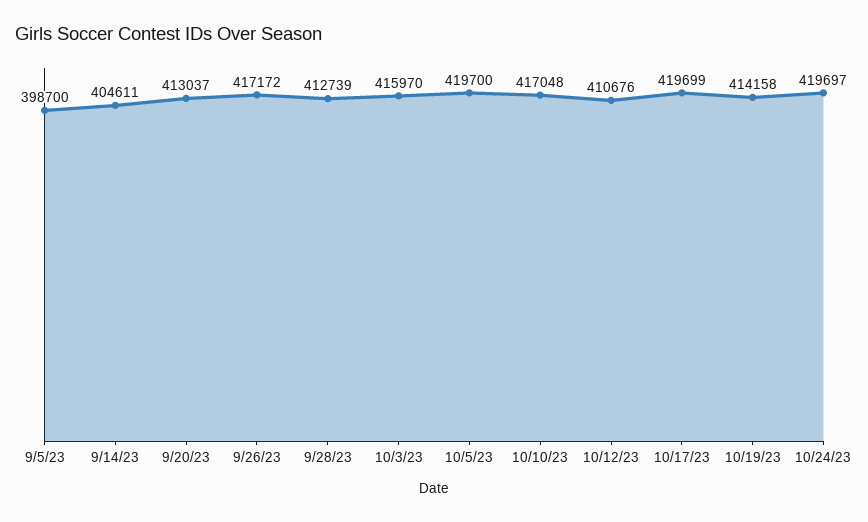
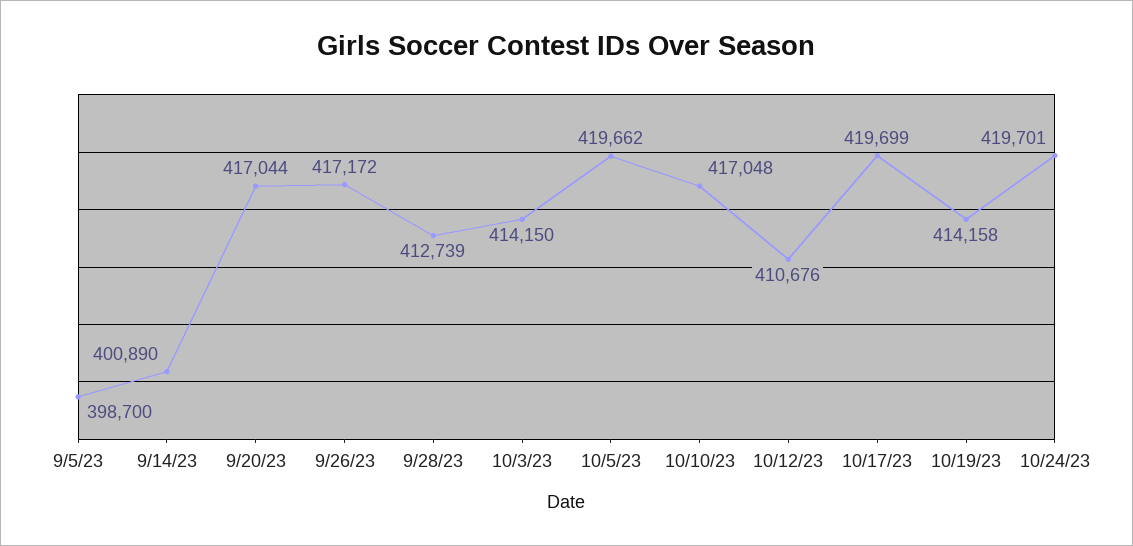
  {
    "9/5/23": 398700,
-   "9/14/23": 404611,
+   "9/14/23": 400890,
-   "9/20/23": 413037,
+   "9/20/23": 417044,
    "9/26/23": 417172,
    "9/28/23": 412739,
-   "10/3/23": 415970,
+   "10/3/23": 414150,
-   "10/5/23": 419700,
+   "10/5/23": 419662,
    "10/10/23": 417048,
    "10/12/23": 410676,
    "10/17/23": 419699,
    "10/19/23": 414158,
-   "10/24/23": 419697
+   "10/24/23": 419701
  }

